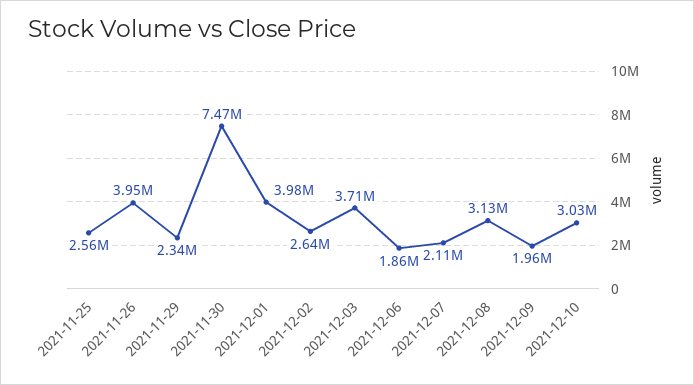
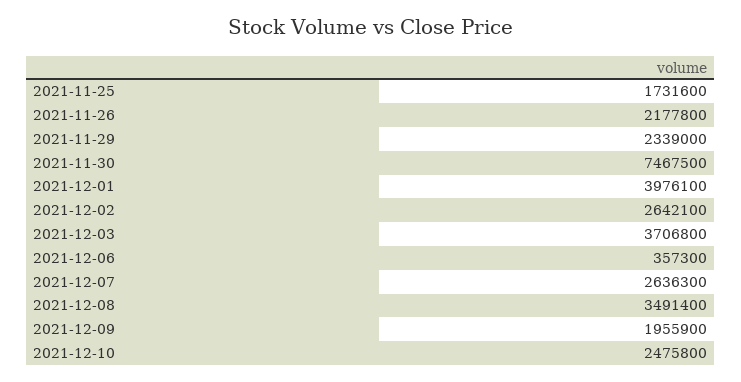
  {
-   "2021-11-25": 2560000,
+   "2021-11-25": 1731600,
-   "2021-11-26": 3950000,
+   "2021-11-26": 2177800,
    "2021-11-29": 2339000,
    "2021-11-30": 7467500,
    "2021-12-01": 3976100,
    "2021-12-02": 2642100,
    "2021-12-03": 3706800,
-   "2021-12-06": 1860000,
+   "2021-12-06": 357300,
-   "2021-12-07": 2110000,
+   "2021-12-07": 2636300,
-   "2021-12-08": 3130000,
+   "2021-12-08": 3491400,
    "2021-12-09": 1955900,
-   "2021-12-10": 3030000
+   "2021-12-10": 2475800
  }

